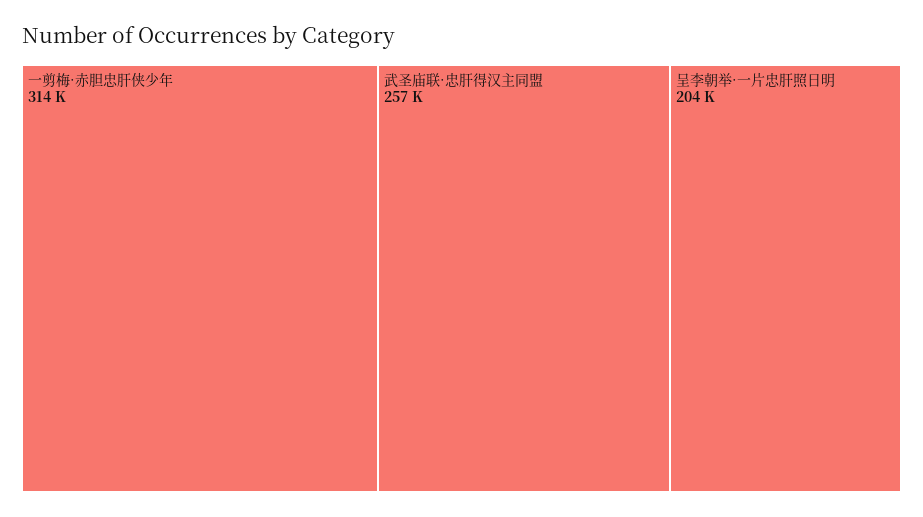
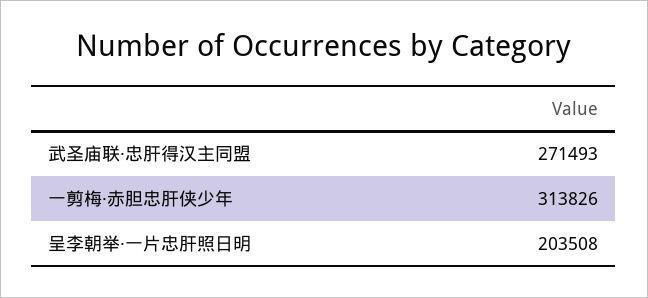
  {
    "一剪梅·赤胆忠肝侠少年": 313826,
-   "武圣庙联·忠肝得汉主同盟": 257000,
+   "武圣庙联·忠肝得汉主同盟": 271493,
    "呈李朝举·一片忠肝照日明": 203508
  }

